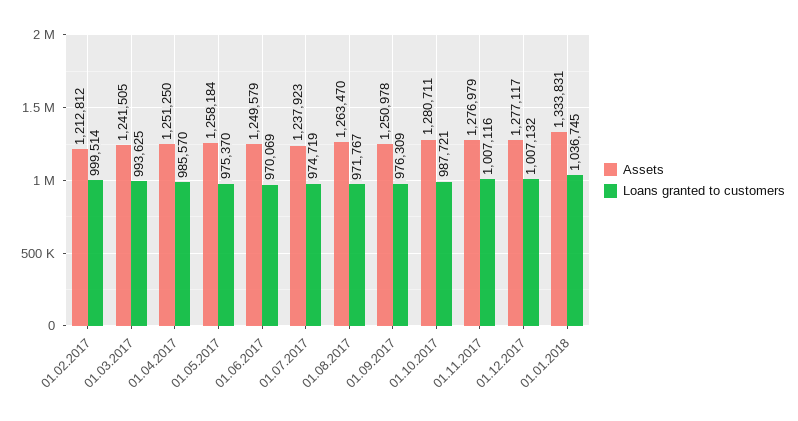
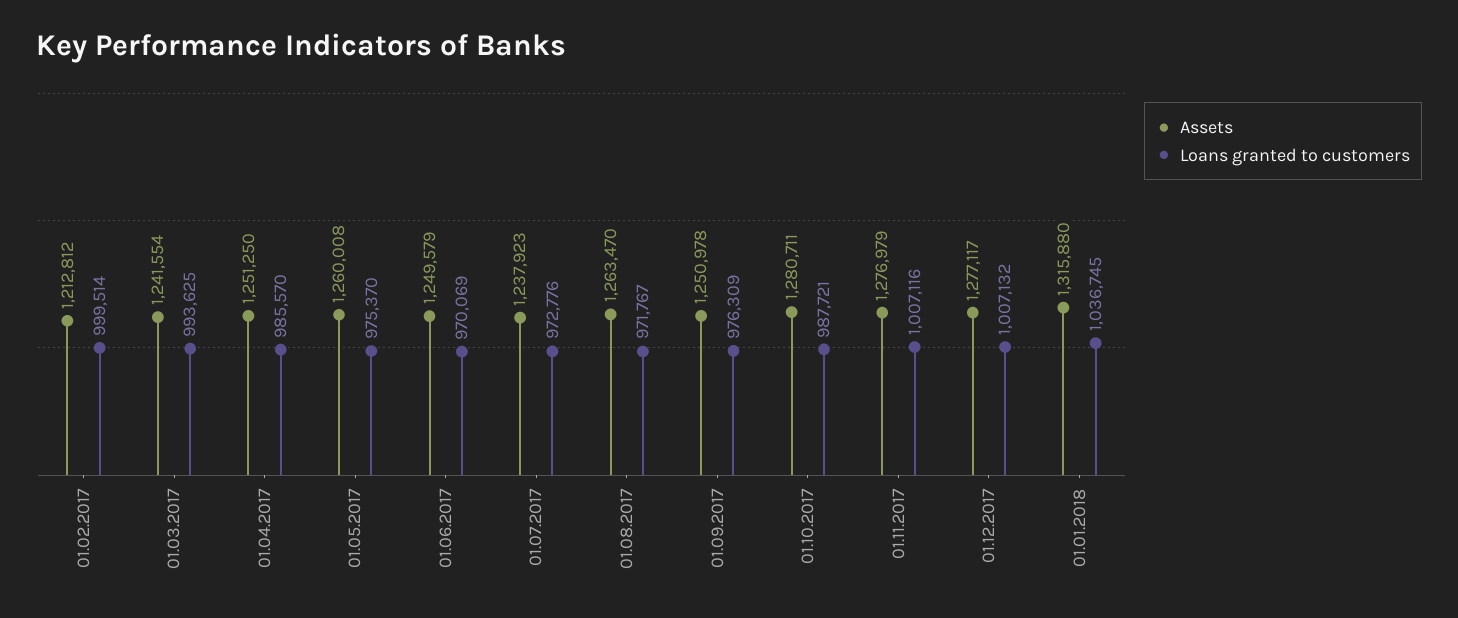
  {
    "Assets": {
      "01.02.2017": 1212812,
-     "01.03.2017": 1241505,
+     "01.03.2017": 1241554,
      "01.04.2017": 1251250,
-     "01.05.2017": 1258184,
+     "01.05.2017": 1260008,
      "01.06.2017": 1249579,
      "01.07.2017": 1237923,
      "01.08.2017": 1263470,
      "01.09.2017": 1250978,
      "01.10.2017": 1280711,
      "01.11.2017": 1276979,
      "01.12.2017": 1277117,
-     "01.01.2018": 1333831
+     "01.01.2018": 1315880
    },
    "Loans granted to customers": {
      "01.02.2017": 999514,
      "01.03.2017": 993625,
      "01.04.2017": 985570,
      "01.05.2017": 975370,
      "01.06.2017": 970069,
-     "01.07.2017": 974719,
+     "01.07.2017": 972776,
      "01.08.2017": 971767,
      "01.09.2017": 976309,
      "01.10.2017": 987721,
      "01.11.2017": 1007116,
      "01.12.2017": 1007132,
      "01.01.2018": 1036745
    }
  }

